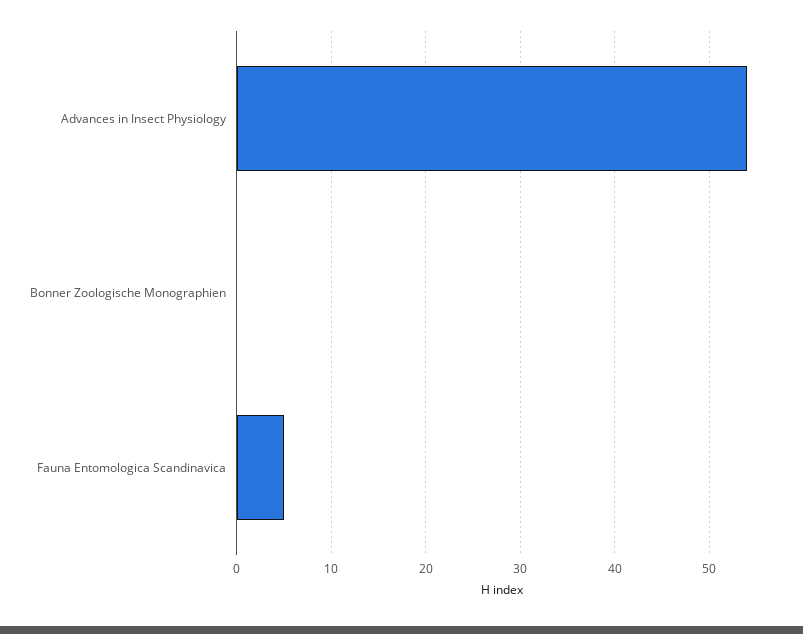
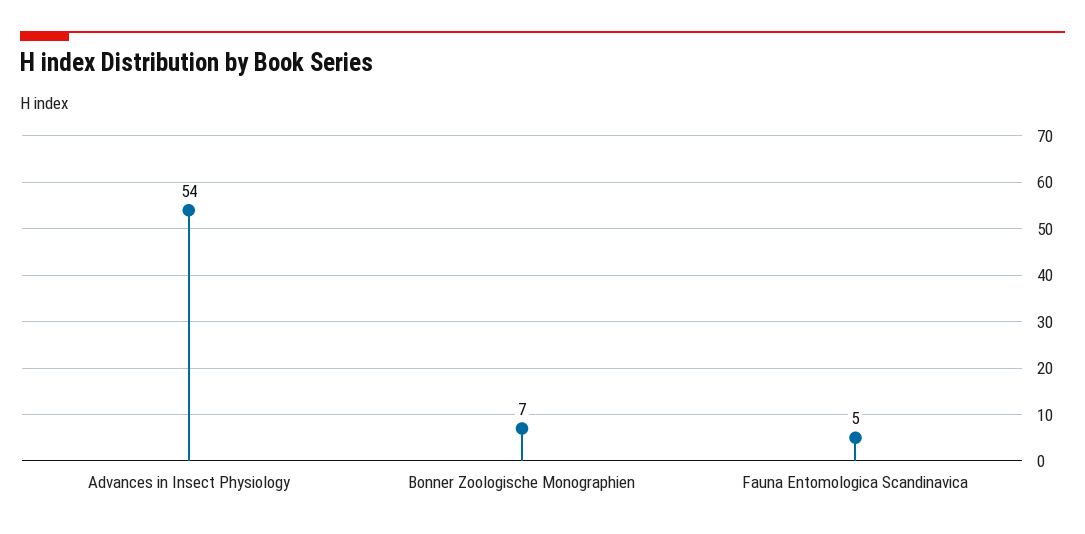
  {
    "Advances in Insect Physiology": 54,
-   "Bonner Zoologische Monographien": 0,
+   "Bonner Zoologische Monographien": 7,
    "Fauna Entomologica Scandinavica": 5
  }

